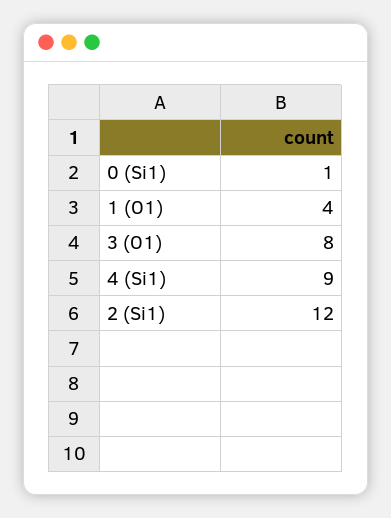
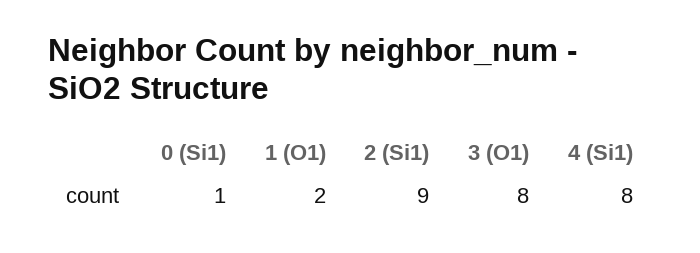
  {
    "0 (Si1)": 1,
-   "1 (O1)": 4,
+   "1 (O1)": 2,
    "3 (O1)": 8,
-   "4 (Si1)": 9,
+   "4 (Si1)": 8,
-   "2 (Si1)": 12
+   "2 (Si1)": 9
  }

